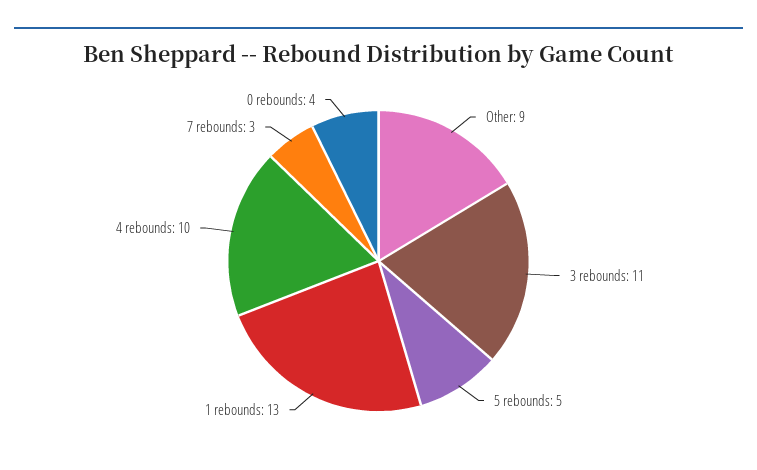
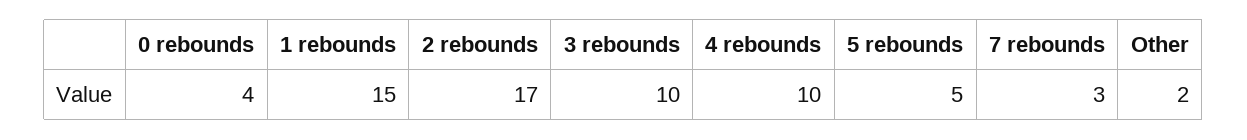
  {
-   "Other": 9,
+   "Other": 2,
-   "3 rebounds": 11,
+   "3 rebounds": 10,
    "5 rebounds": 5,
-   "1 rebounds": 13,
+   "1 rebounds": 15,
    "4 rebounds": 10,
    "7 rebounds": 3,
-   "0 rebounds": 4
+   "0 rebounds": 4,
+   "2 rebounds": 17
  }

